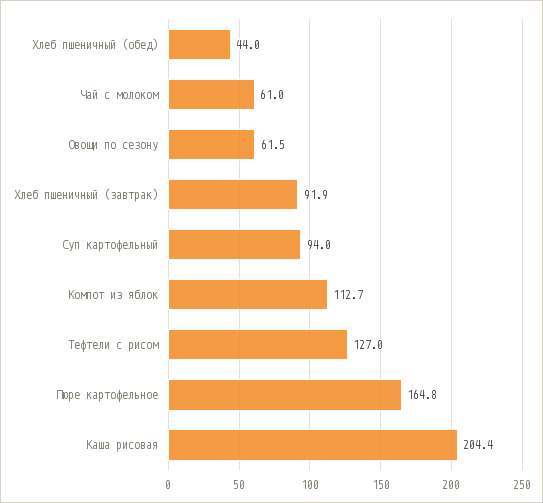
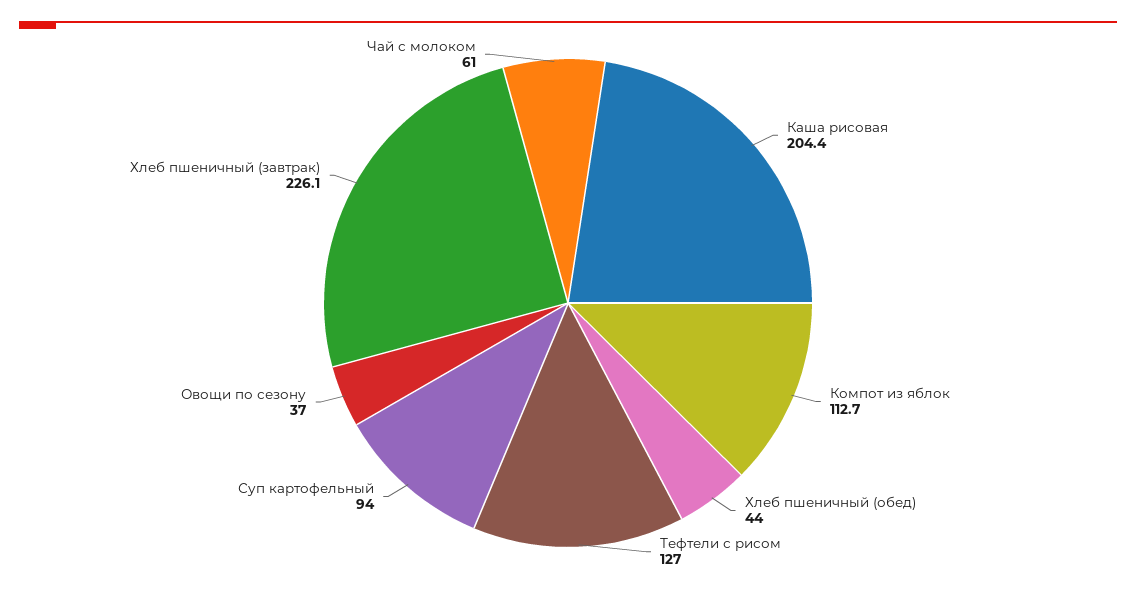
  {
    "Хлеб пшеничный (обед)": 44,
    "Чай с молоком": 61,
-   "Овощи по сезону": 61.5,
+   "Овощи по сезону": 37,
-   "Хлеб пшеничный (завтрак)": 91.9,
+   "Хлеб пшеничный (завтрак)": 226.1,
    "Суп картофельный": 94,
    "Компот из яблок": 112.7,
    "Тефтели с рисом": 127,
-   "Пюре картофельное": 164.8,
    "Каша рисовая": 204.4
  }

